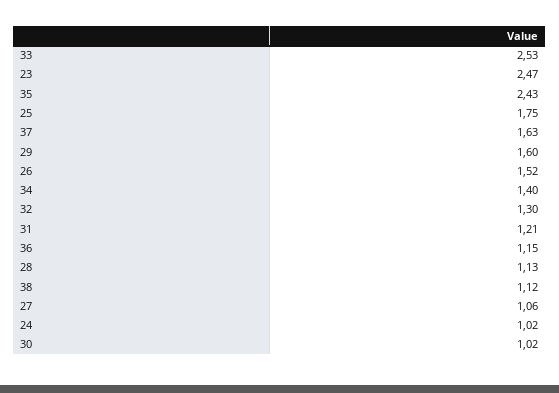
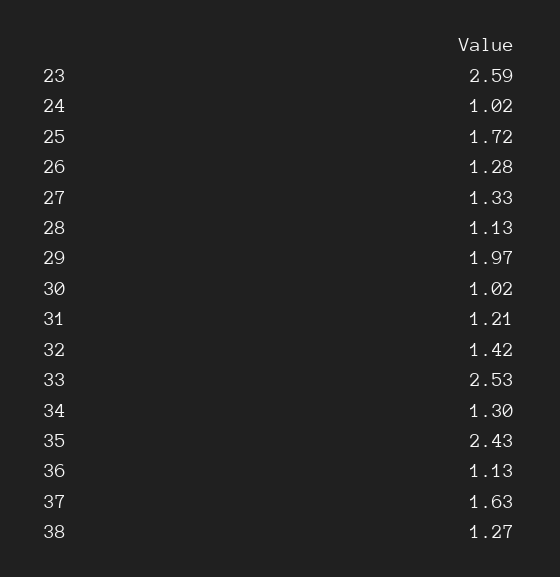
  {
    "33": 2.53,
-   "23": 2.47,
+   "23": 2.59,
    "35": 2.43,
-   "25": 1.75,
+   "25": 1.72,
    "37": 1.63,
-   "29": 1.6,
+   "29": 1.97,
-   "26": 1.52,
+   "26": 1.28,
-   "34": 1.4,
+   "34": 1.3,
-   "32": 1.3,
+   "32": 1.42,
    "31": 1.21,
-   "36": 1.15,
+   "36": 1.13,
    "28": 1.13,
-   "38": 1.12,
+   "38": 1.27,
-   "27": 1.06,
+   "27": 1.33,
    "24": 1.02,
    "30": 1.02
  }

